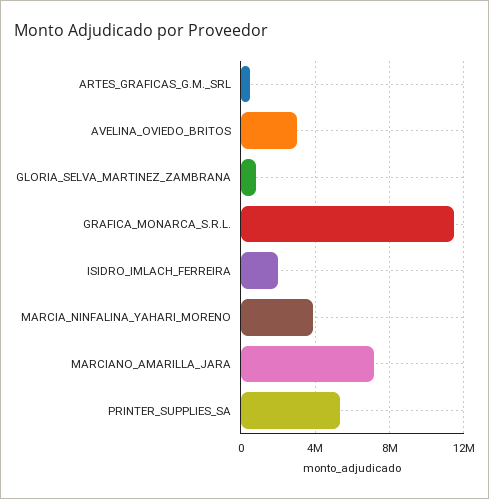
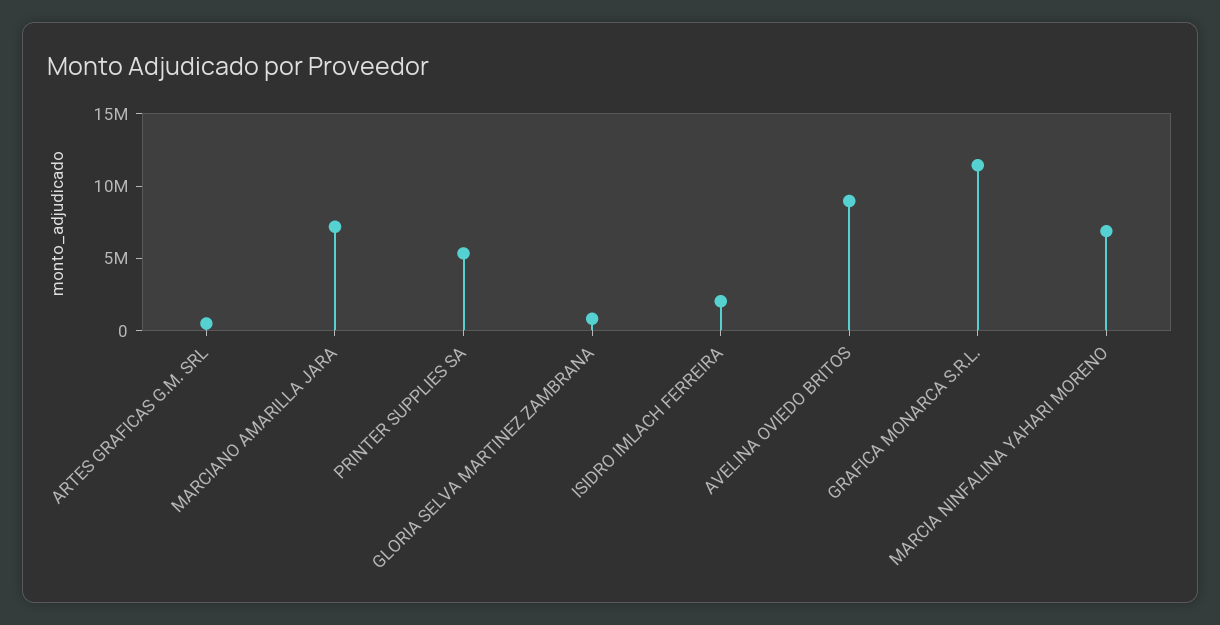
  {
    "ARTES_GRAFICAS_G.M._SRL": 500000,
-   "AVELINA_OVIEDO_BRITOS": 3000000,
+   "AVELINA_OVIEDO_BRITOS": 9000000,
    "GLORIA_SELVA_MARTINEZ_ZAMBRANA": 1000000,
    "GRAFICA_MONARCA_S.R.L.": 11500000,
    "ISIDRO_IMLACH_FERREIRA": 2000000,
-   "MARCIA_NINFALINA_YAHARI_MORENO": 4000000,
+   "MARCIA_NINFALINA_YAHARI_MORENO": 7000000,
    "MARCIANO_AMARILLA_JARA": 7000000,
    "PRINTER_SUPPLIES_SA": 5500000
  }

